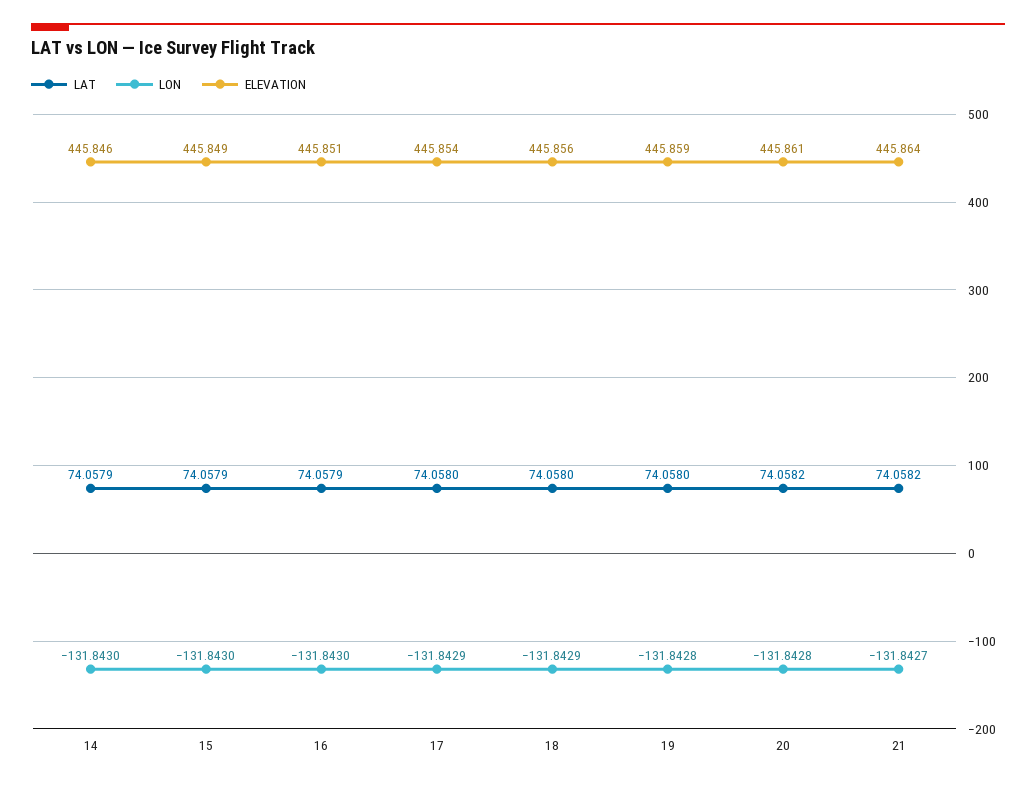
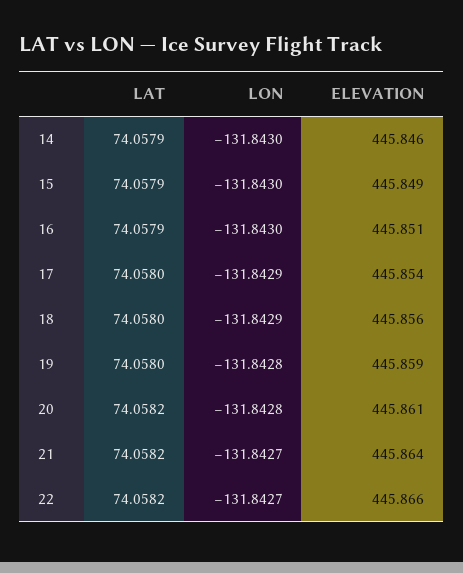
  {
    "LAT": {
      "14": 74.0579,
      "15": 74.0579,
      "16": 74.0579,
      "17": 74.058,
      "18": 74.058,
      "19": 74.058,
      "20": 74.0582,
-     "21": 74.0582
+     "21": 74.0582,
+     "22": 74.0582
    },
    "LON": {
      "14": -131.843,
      "15": -131.843,
      "16": -131.843,
      "17": -131.8429,
      "18": -131.8429,
      "19": -131.8428,
      "20": -131.8428,
-     "21": -131.8427
+     "21": -131.8427,
+     "22": -131.8427
    },
    "ELEVATION": {
      "14": 445.846,
      "15": 445.849,
      "16": 445.851,
      "17": 445.854,
      "18": 445.856,
      "19": 445.859,
      "20": 445.861,
-     "21": 445.864
+     "21": 445.864,
+     "22": 445.866
    }
  }

